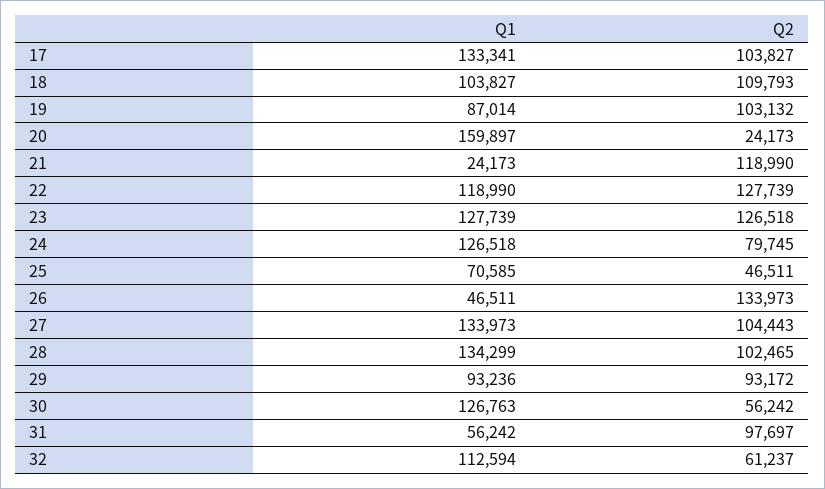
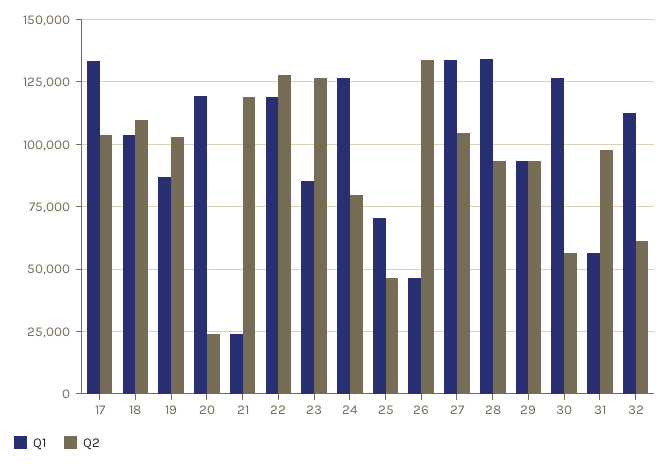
  {
    "Q1": {
      "17": 133341,
      "18": 103827,
      "19": 87014,
-     "20": 159897,
+     "20": 120000,
      "21": 24173,
      "22": 118990,
-     "23": 127739,
+     "23": 85000,
      "24": 126518,
      "25": 70585,
      "26": 46511,
      "27": 133973,
      "28": 134299,
      "29": 93236,
      "30": 126763,
      "31": 56242,
      "32": 112594
    },
    "Q2": {
      "17": 103827,
      "18": 109793,
      "19": 103132,
      "20": 24173,
      "21": 118990,
      "22": 127739,
      "23": 126518,
      "24": 79745,
      "25": 46511,
      "26": 133973,
      "27": 104443,
-     "28": 102465,
+     "28": 92500,
      "29": 93172,
      "30": 56242,
      "31": 97697,
      "32": 61237
    }
  }

